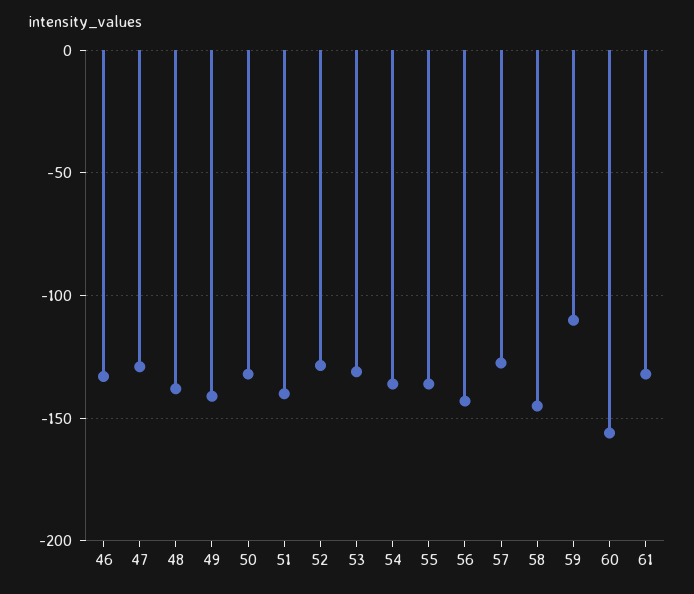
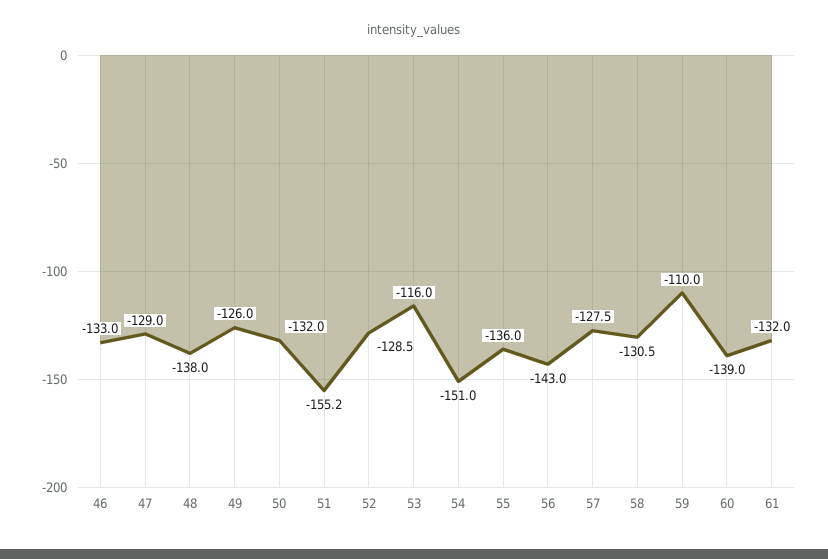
  {
    "46": -133,
    "47": -129,
    "48": -138,
-   "49": -140,
+   "49": -126,
    "50": -132,
-   "51": -140,
+   "51": -155.2,
    "52": -128.5,
-   "53": -130,
+   "53": -116,
-   "54": -135,
+   "54": -151,
    "55": -136,
    "56": -143,
    "57": -127.5,
-   "58": -145,
+   "58": -130.5,
    "59": -110,
-   "60": -155,
+   "60": -139,
    "61": -132
  }

